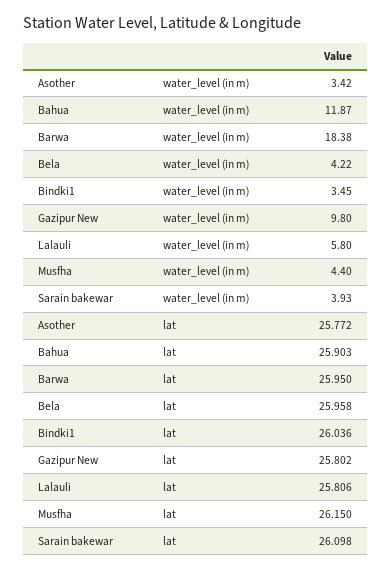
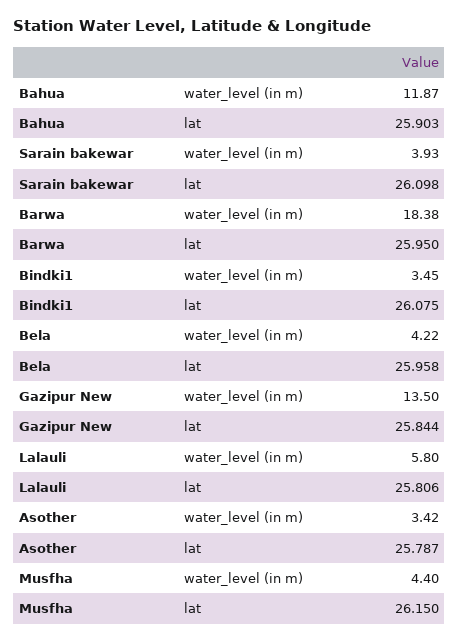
  {
    "Asother": {
      "water_level (in m)": 3.42,
-     "lat": 25.772
+     "lat": 25.787
    },
    "Bahua": {
      "water_level (in m)": 11.87,
      "lat": 25.903
    },
    "Barwa": {
      "water_level (in m)": 18.38,
      "lat": 25.95
    },
    "Bela": {
      "water_level (in m)": 4.22,
      "lat": 25.958
    },
    "Bindki1": {
      "water_level (in m)": 3.45,
-     "lat": 26.036
+     "lat": 26.075
    },
    "Gazipur New": {
-     "water_level (in m)": 9.8,
+     "water_level (in m)": 13.5,
-     "lat": 25.802
+     "lat": 25.844
    },
    "Lalauli": {
      "water_level (in m)": 5.8,
      "lat": 25.806
    },
    "Musfha": {
      "water_level (in m)": 4.4,
      "lat": 26.15
    },
    "Sarain bakewar": {
      "water_level (in m)": 3.93,
      "lat": 26.098
    }
  }

